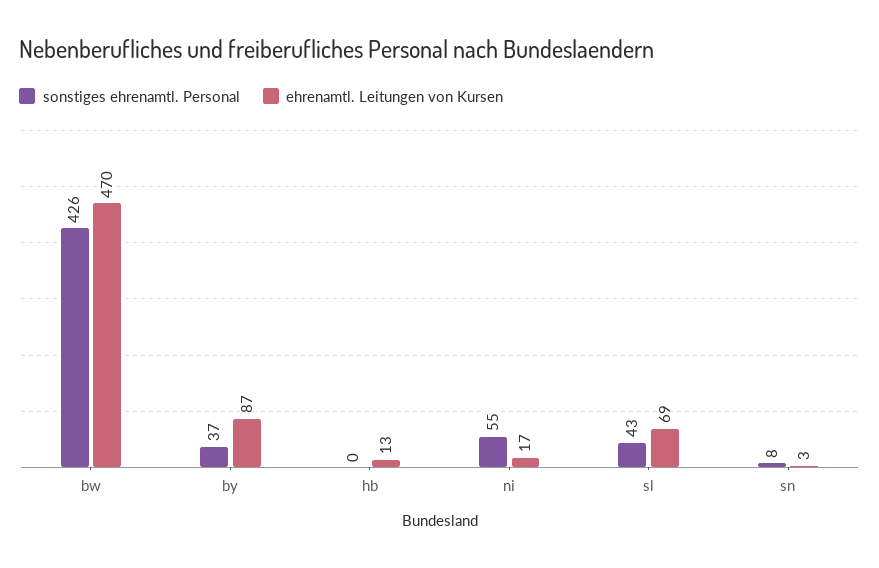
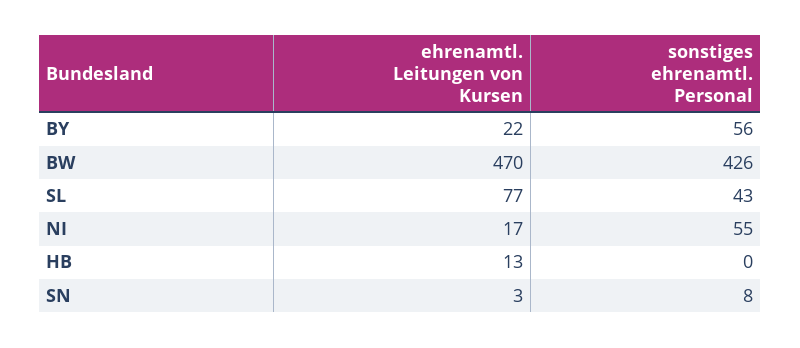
  {
    "sonstiges ehrenamtl. Personal": {
      "bw": 426,
-     "by": 37,
+     "by": 56,
      "hb": 0,
      "ni": 55,
      "sl": 43,
      "sn": 8
    },
    "ehrenamtl. Leitungen von Kursen": {
      "bw": 470,
-     "by": 87,
+     "by": 22,
      "hb": 13,
      "ni": 17,
-     "sl": 69,
+     "sl": 77,
      "sn": 3
    }
  }

